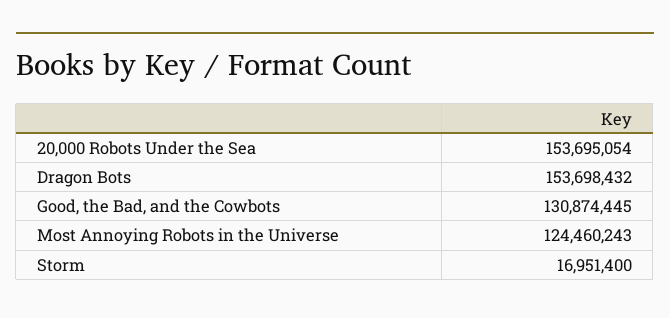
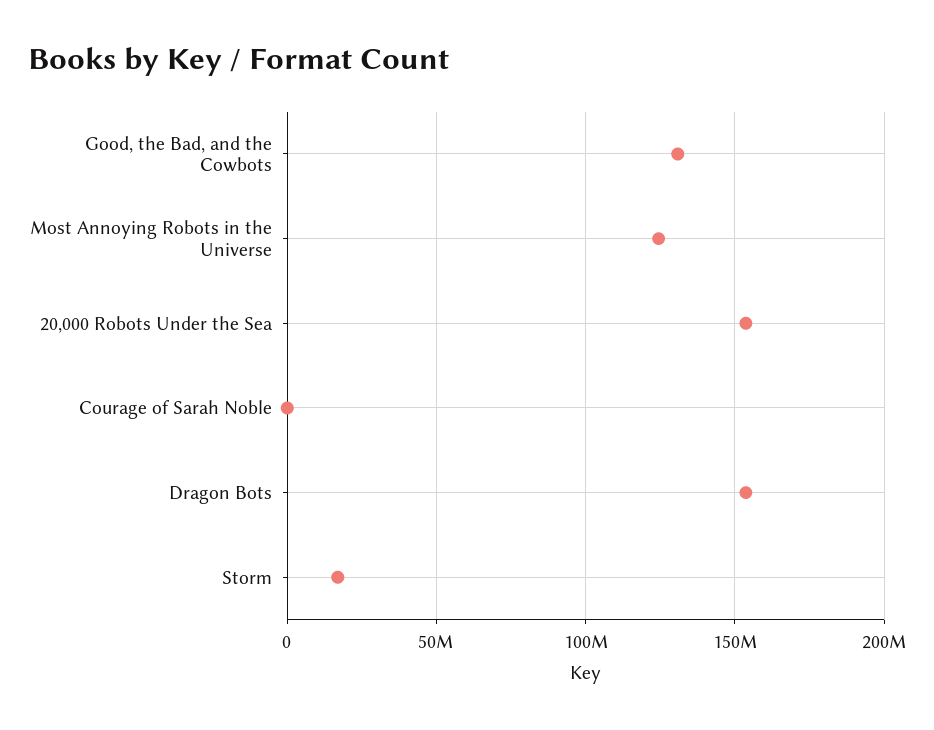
  {
    "20,000 Robots Under the Sea": 153695054,
    "Dragon Bots": 153698432,
    "Good, the Bad, and the Cowbots": 130874445,
    "Most Annoying Robots in the Universe": 124460243,
-   "Storm": 16951400
+   "Storm": 16951400,
+   "Courage of Sarah Noble": 0
  }

